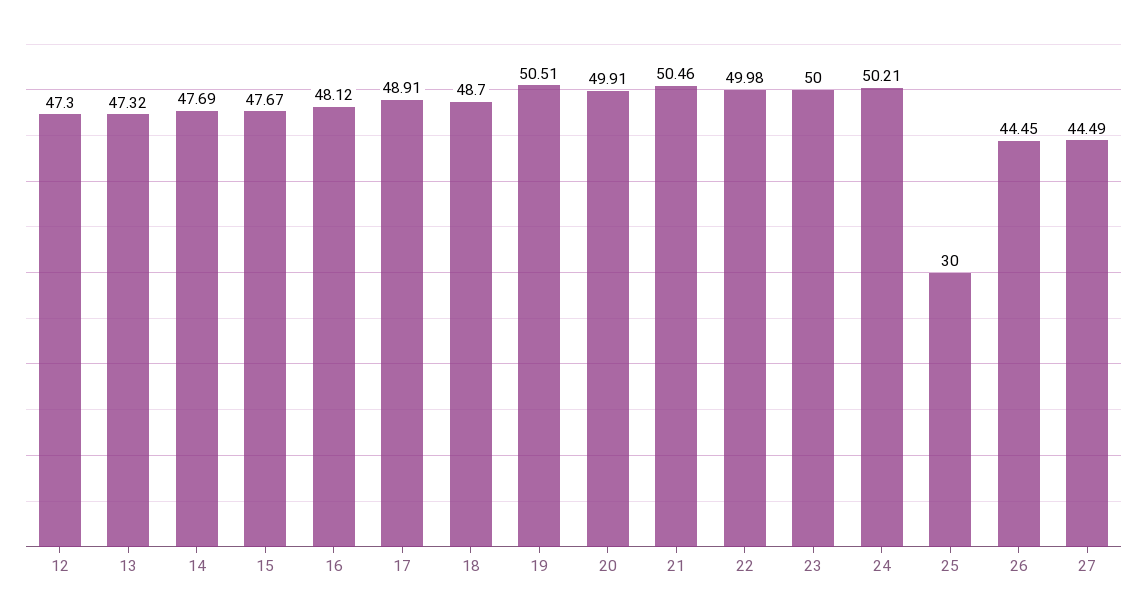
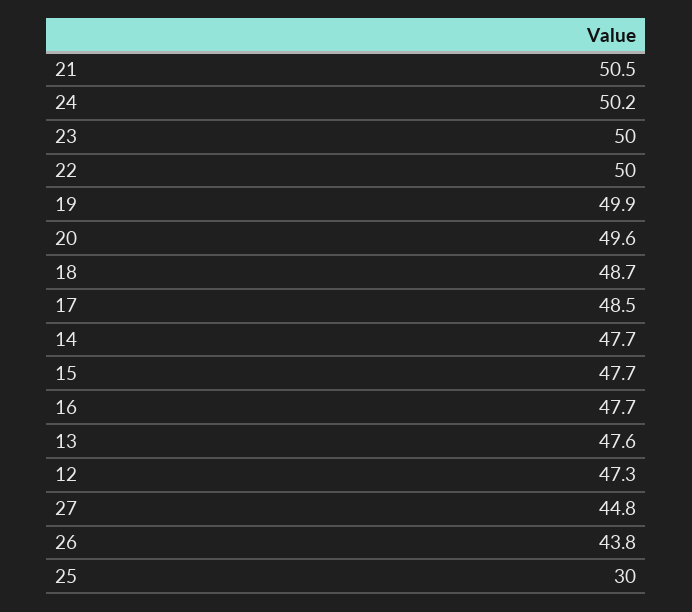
  {
    "12": 47.3,
-   "13": 47.32,
+   "13": 47.6,
    "14": 47.69,
    "15": 47.67,
-   "16": 48.12,
+   "16": 47.7,
-   "17": 48.91,
+   "17": 48.5,
    "18": 48.7,
-   "19": 50.51,
+   "19": 49.9,
-   "20": 49.91,
+   "20": 49.6,
    "21": 50.46,
    "22": 49.98,
    "23": 50,
    "24": 50.21,
    "25": 30,
-   "26": 44.45,
+   "26": 43.8,
-   "27": 44.49
+   "27": 44.8
  }

